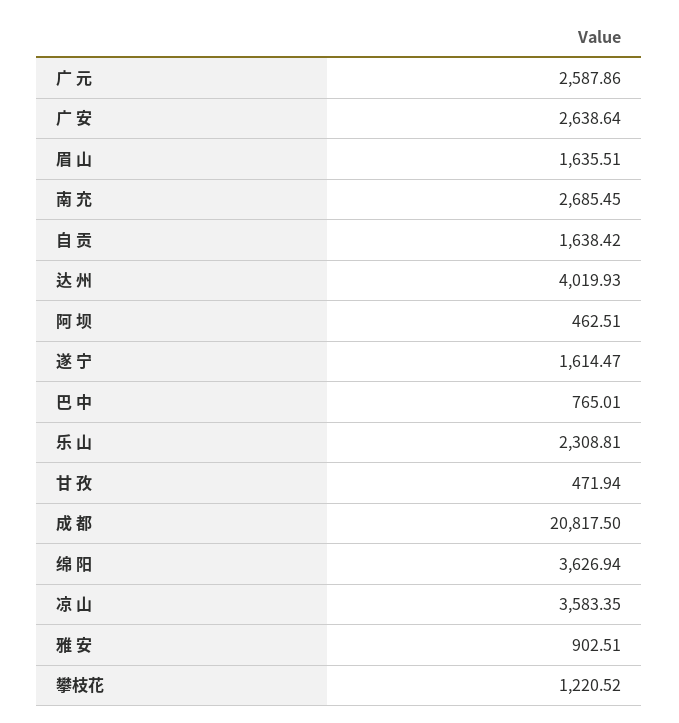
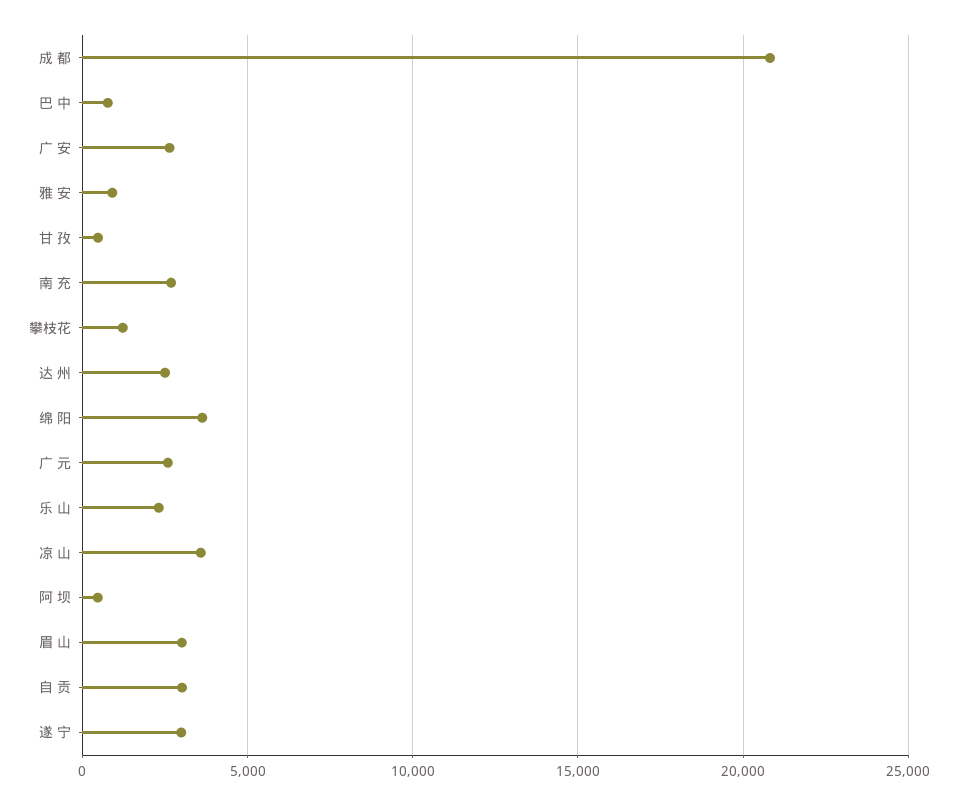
  {
    "广 元": 2587.86,
    "广 安": 2638.64,
-   "眉 山": 1635.51,
+   "眉 山": 3000,
    "南 充": 2685.45,
-   "自 贡": 1638.42,
+   "自 贡": 3000,
-   "达 州": 4019.93,
+   "达 州": 2500,
    "阿 坝": 462.51,
-   "遂 宁": 1614.47,
+   "遂 宁": 3000,
    "巴 中": 765.01,
    "乐 山": 2308.81,
    "甘 孜": 471.94,
    "成 都": 20817.5,
    "绵 阳": 3626.94,
    "凉 山": 3583.35,
    "雅 安": 902.51,
    "攀枝花": 1220.52
  }

